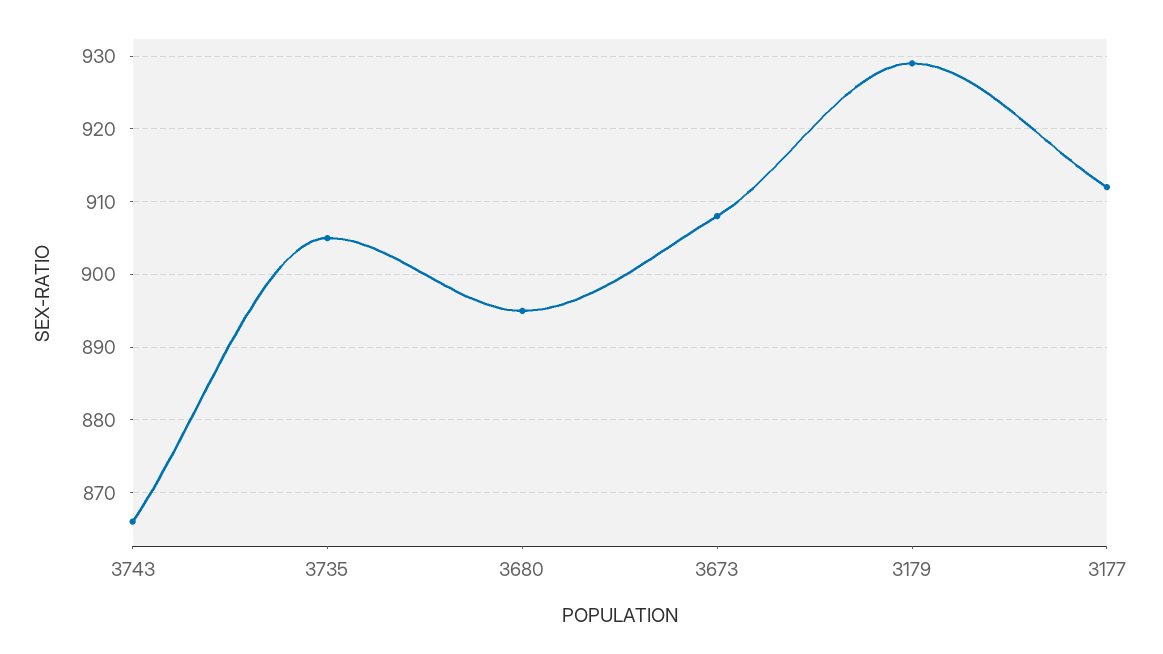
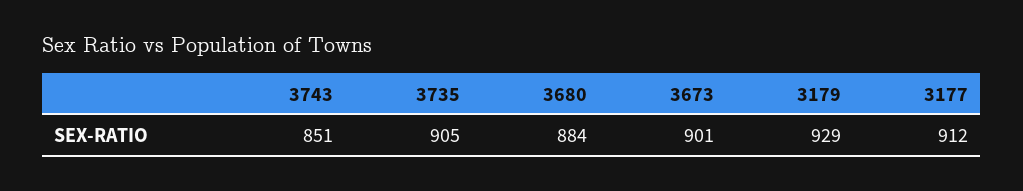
  {
-   "3743": 866,
+   "3743": 851,
    "3735": 905,
-   "3680": 895,
+   "3680": 884,
-   "3673": 908,
+   "3673": 901,
    "3179": 929,
    "3177": 912
  }

